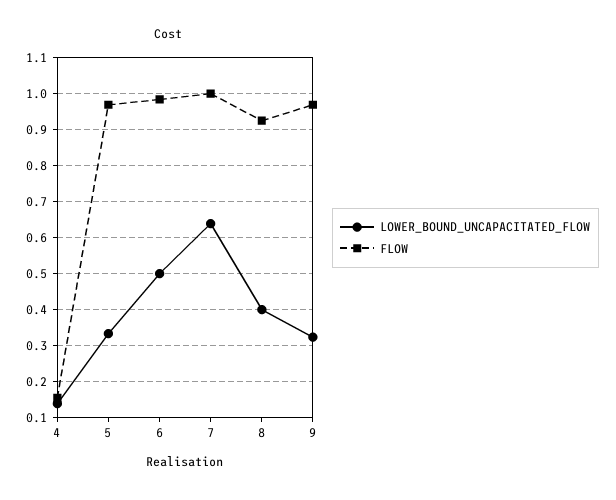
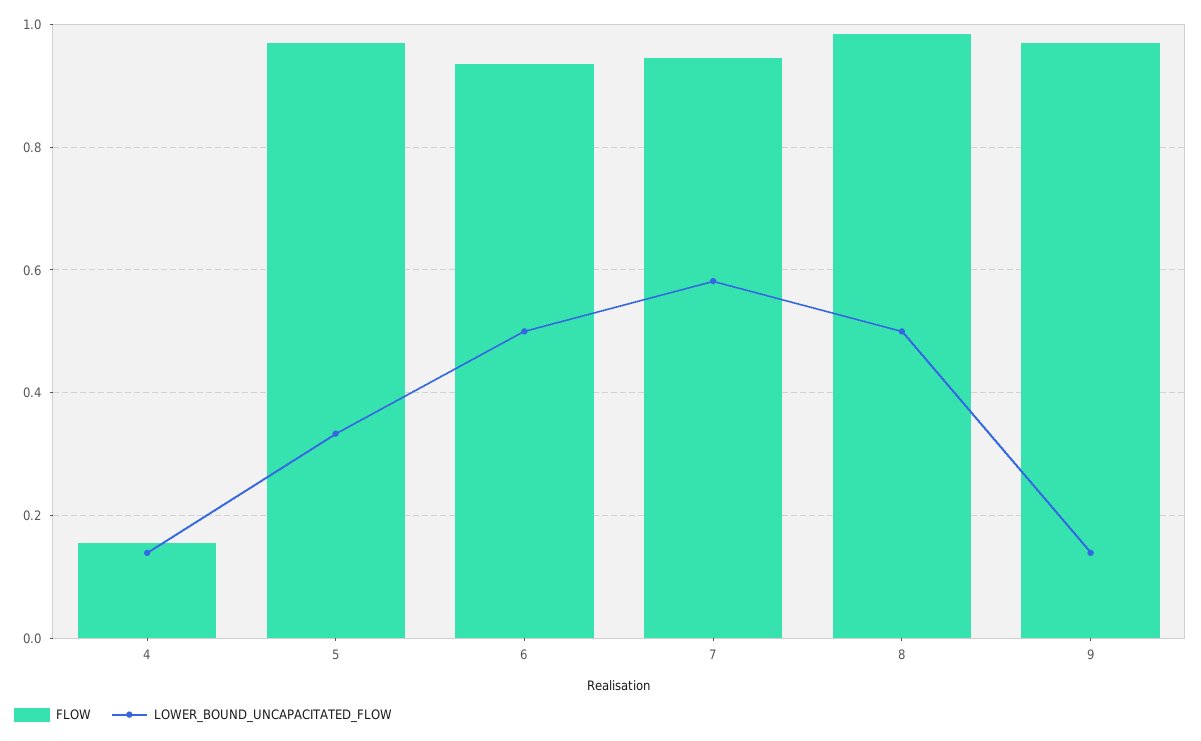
  {
    "LOWER_BOUND_UNCAPACITATED_FLOW": {
      "4": 0.14,
      "5": 0.34,
      "6": 0.5,
-     "7": 0.64,
+     "7": 0.58,
-     "8": 0.4,
+     "8": 0.5,
-     "9": 0.32
+     "9": 0.14
    },
    "FLOW": {
      "4": 0.16,
      "5": 0.96,
-     "6": 0.98,
+     "6": 0.94,
-     "7": 1,
+     "7": 0.94,
-     "8": 0.92,
+     "8": 0.98,
      "9": 0.96
    }
  }

